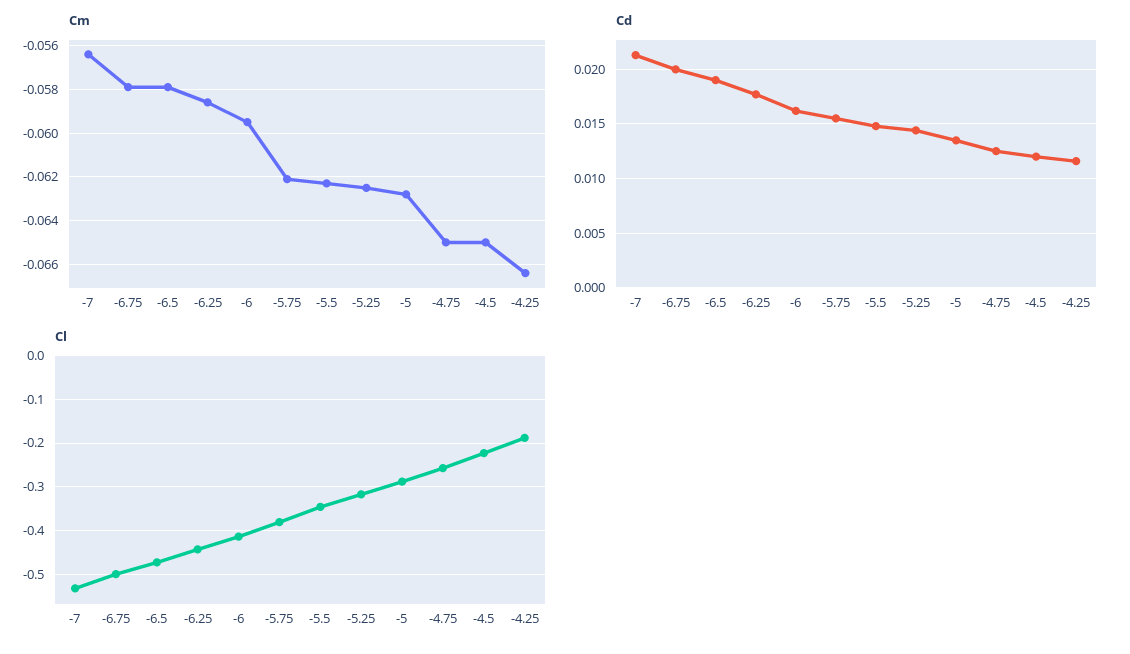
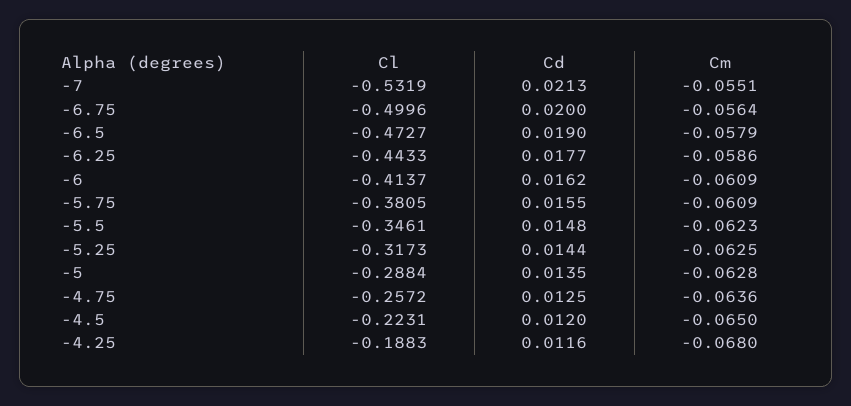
  {
    "Cm": {
-     "-7": -0.0565,
+     "-7": -0.0551,
-     "-6.75": -0.058,
+     "-6.75": -0.0564,
      "-6.5": -0.0579,
      "-6.25": -0.0586,
-     "-6": -0.0595,
+     "-6": -0.0609,
-     "-5.75": -0.062,
+     "-5.75": -0.0609,
      "-5.5": -0.0623,
      "-5.25": -0.0625,
      "-5": -0.0628,
-     "-4.75": -0.065,
+     "-4.75": -0.0636,
      "-4.5": -0.065,
-     "-4.25": -0.0665
+     "-4.25": -0.068
    },
    "Cd": {
      "-7": 0.0213,
      "-6.75": 0.02,
      "-6.5": 0.019,
      "-6.25": 0.0177,
      "-6": 0.0162,
      "-5.75": 0.0155,
      "-5.5": 0.0148,
      "-5.25": 0.0144,
      "-5": 0.0135,
      "-4.75": 0.0125,
      "-4.5": 0.012,
      "-4.25": 0.0116
    },
    "Cl": {
      "-7": -0.5319,
      "-6.75": -0.4996,
      "-6.5": -0.4727,
      "-6.25": -0.4433,
      "-6": -0.4137,
      "-5.75": -0.3805,
      "-5.5": -0.3461,
      "-5.25": -0.3173,
      "-5": -0.2884,
      "-4.75": -0.2572,
      "-4.5": -0.2231,
      "-4.25": -0.1883
    }
  }

